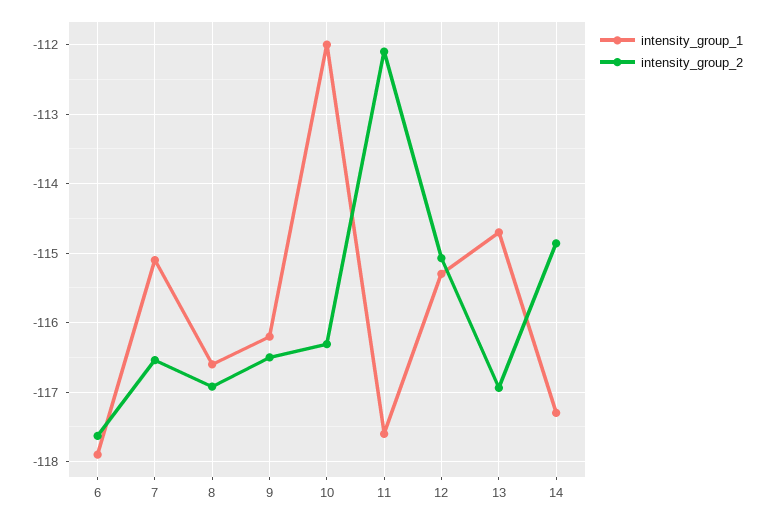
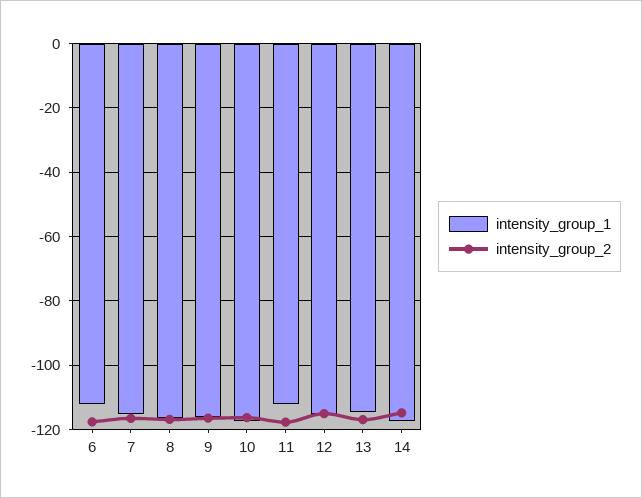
  {
    "intensity_group_1": {
-     "6": -117.9,
+     "6": -112,
      "7": -115.1,
      "8": -116.6,
      "9": -116.2,
-     "10": -112,
+     "10": -118,
-     "11": -117.6,
+     "11": -112,
      "12": -115.3,
      "13": -114.7,
      "14": -117.3
    },
    "intensity_group_2": {
      "6": -117.6,
      "7": -116.5,
      "8": -116.9,
      "9": -116.5,
      "10": -116.3,
-     "11": -112.1,
+     "11": -118,
      "12": -115.1,
      "13": -116.9,
      "14": -114.9
    }
  }

